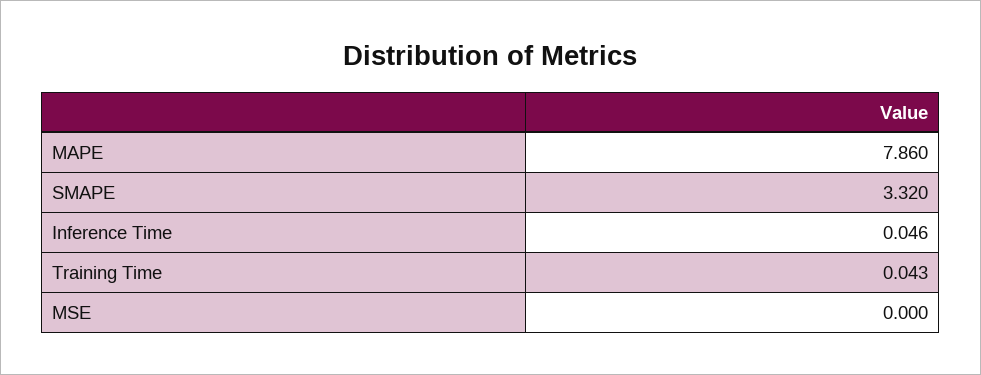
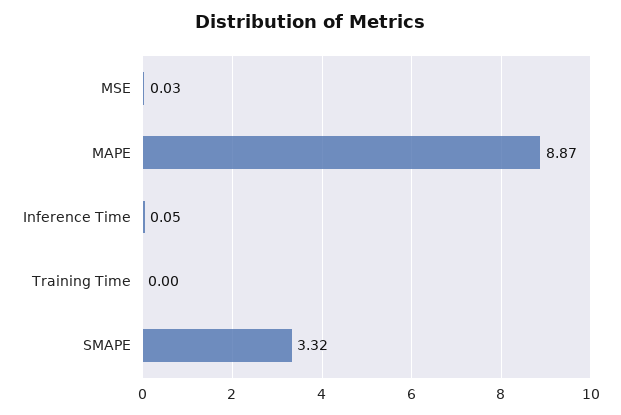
  {
-   "MAPE": 7.86,
+   "MAPE": 8.87,
    "SMAPE": 3.32,
    "Inference Time": 0.046,
-   "Training Time": 0.043,
+   "Training Time": 0,
-   "MSE": 0
+   "MSE": 0.03
  }

